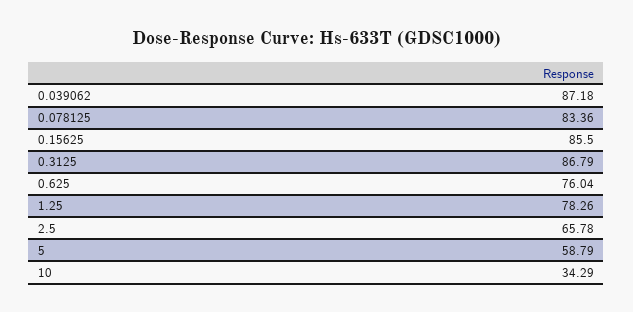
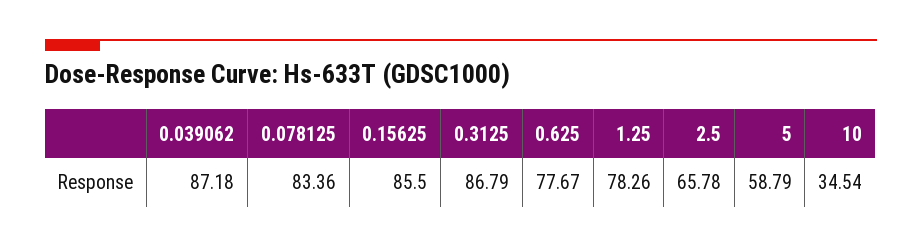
  {
    "0.039062": 87.18,
    "0.078125": 83.36,
    "0.15625": 85.5,
    "0.3125": 86.79,
-   "0.625": 76.04,
+   "0.625": 77.67,
    "1.25": 78.26,
    "2.5": 65.78,
    "5": 58.79,
-   "10": 34.29
+   "10": 34.54
  }

